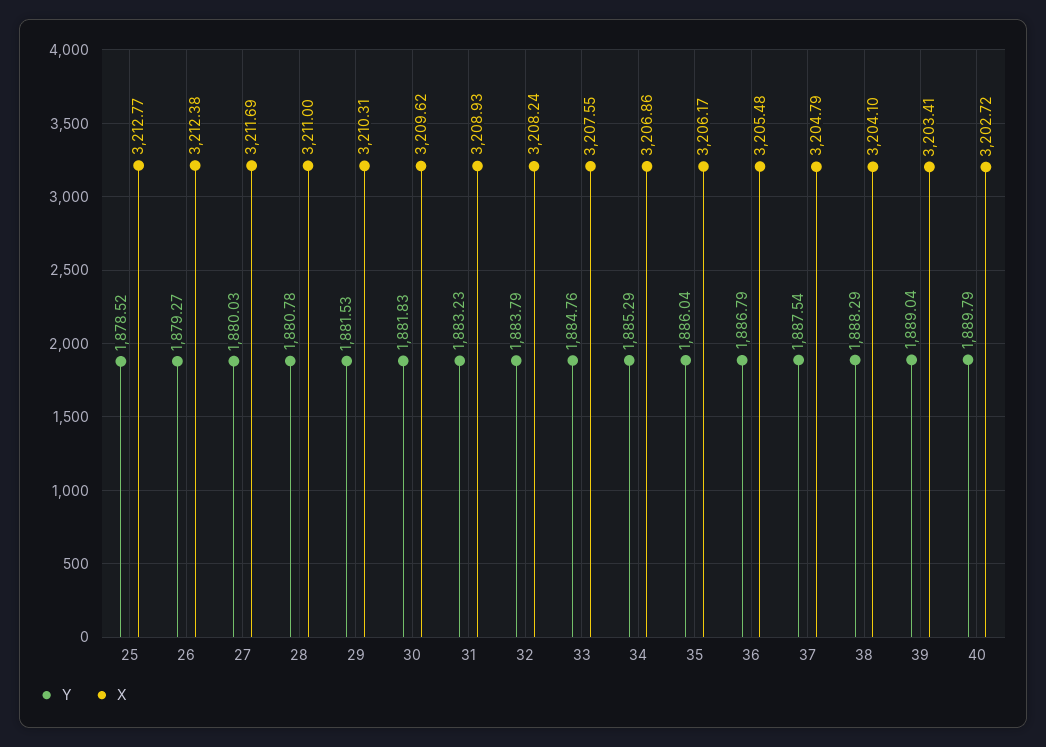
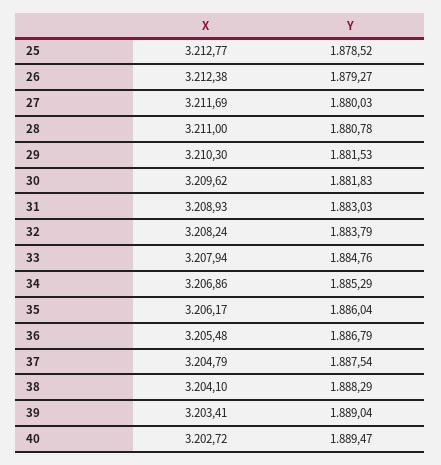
  {
    "Y": {
      "25": 1878.52,
      "26": 1879.27,
      "27": 1880.03,
      "28": 1880.78,
      "29": 1881.53,
      "30": 1881.83,
-     "31": 1883.23,
+     "31": 1883.03,
      "32": 1883.79,
      "33": 1884.76,
      "34": 1885.29,
      "35": 1886.04,
      "36": 1886.79,
      "37": 1887.54,
      "38": 1888.29,
      "39": 1889.04,
-     "40": 1889.79
+     "40": 1889.47
    },
    "X": {
      "25": 3212.77,
      "26": 3212.38,
      "27": 3211.69,
      "28": 3211,
-     "29": 3210.31,
+     "29": 3210.3,
      "30": 3209.62,
      "31": 3208.93,
      "32": 3208.24,
-     "33": 3207.55,
+     "33": 3207.94,
      "34": 3206.86,
      "35": 3206.17,
      "36": 3205.48,
      "37": 3204.79,
      "38": 3204.1,
      "39": 3203.41,
      "40": 3202.72
    }
  }

